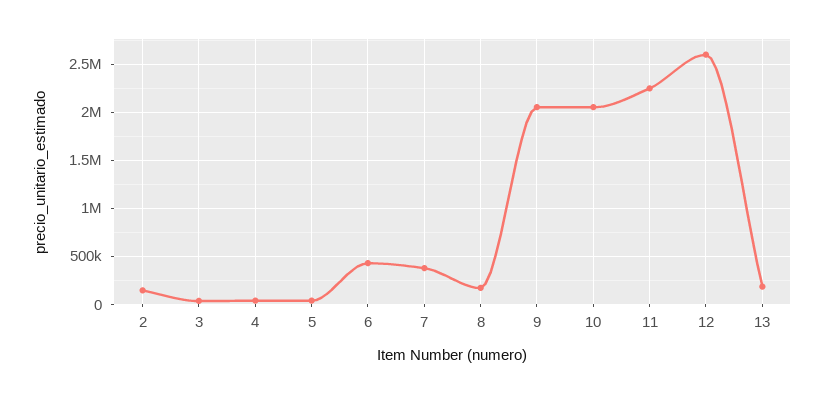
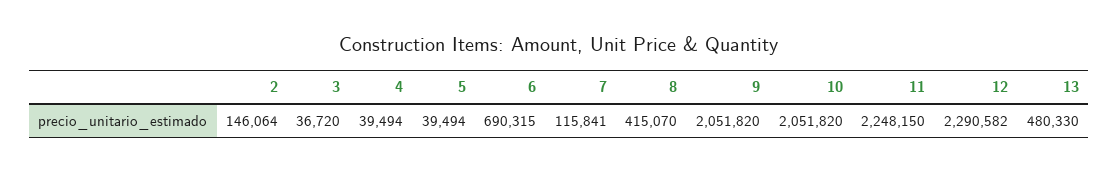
  {
    "2": 146064,
    "3": 36720,
    "4": 39494,
    "5": 39494,
-   "6": 400000,
+   "6": 690315,
-   "7": 400000,
+   "7": 115841,
-   "8": 200000,
+   "8": 415070,
    "9": 2051820,
    "10": 2051820,
    "11": 2248150,
-   "12": 2600000,
+   "12": 2290582,
-   "13": 200000
+   "13": 480330
  }

